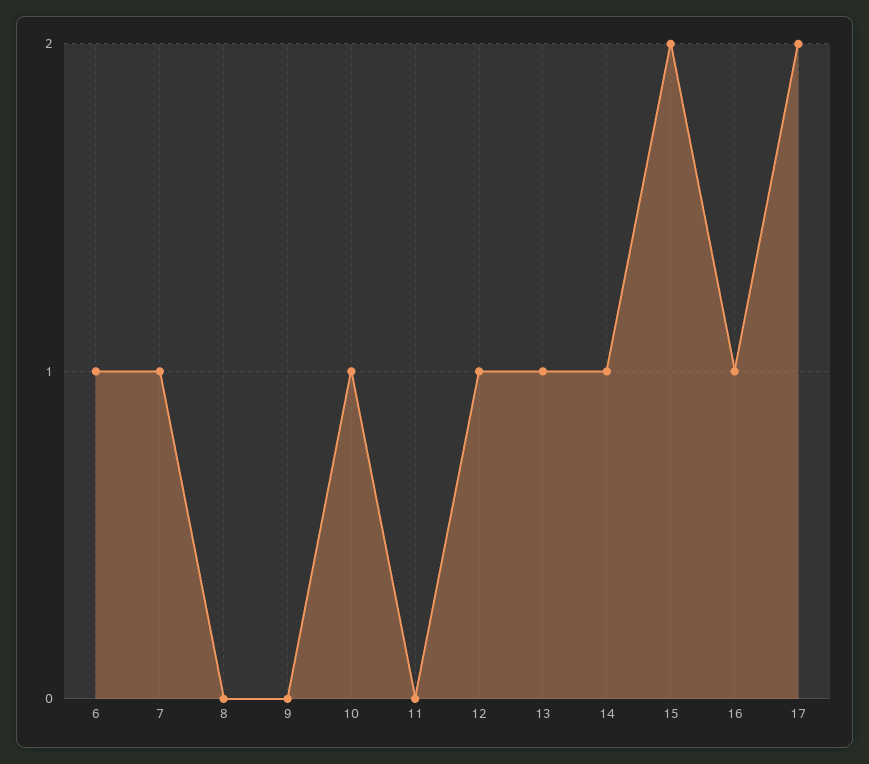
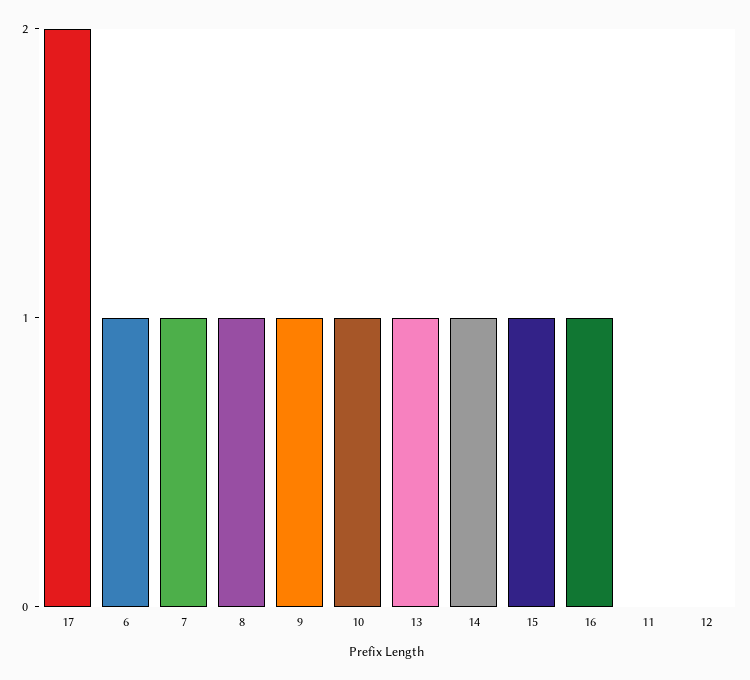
  {
    "6": 1,
    "7": 1,
-   "8": 0,
+   "8": 1,
-   "9": 0,
+   "9": 1,
    "10": 1,
    "11": 0,
-   "12": 1,
+   "12": 0,
    "13": 1,
    "14": 1,
-   "15": 2,
+   "15": 1,
    "16": 1,
    "17": 2
  }

